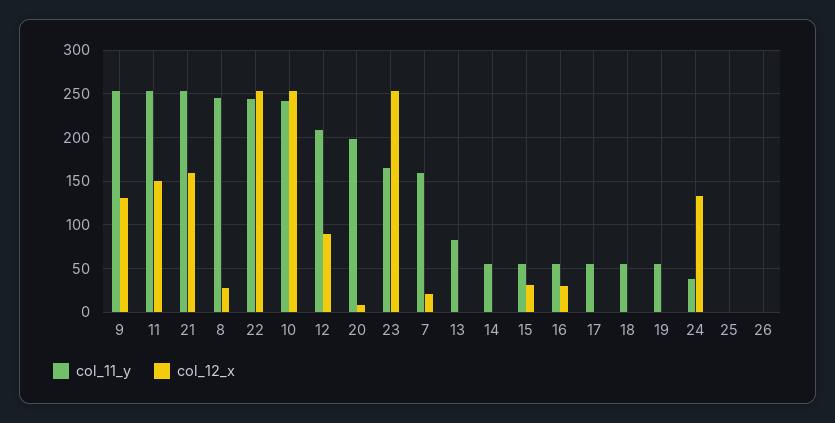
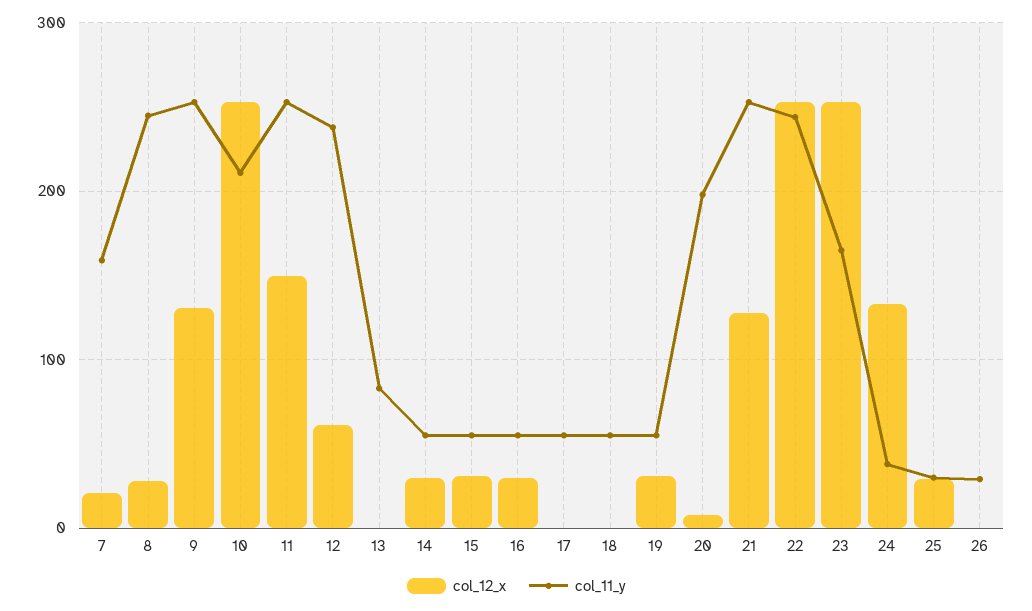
  {
    "col_11_y": {
      "9": 250,
      "11": 250,
      "21": 250,
      "8": 250,
      "22": 240,
-     "10": 240,
+     "10": 210,
-     "12": 210,
+     "12": 240,
      "20": 200,
      "23": 170,
      "7": 160,
      "13": 80,
      "14": 60,
      "15": 60,
      "16": 60,
      "17": 60,
      "18": 60,
      "19": 60,
      "24": 40,
-     "25": 0,
+     "25": 30,
-     "26": 0
+     "26": 30
    },
    "col_12_x": {
      "9": 130,
      "11": 150,
-     "21": 160,
+     "21": 130,
      "8": 30,
      "22": 250,
      "10": 250,
-     "12": 90,
+     "12": 60,
      "20": 10,
      "23": 250,
      "7": 20,
      "13": 0,
-     "14": 0,
+     "14": 30,
      "15": 30,
      "16": 30,
      "17": 0,
      "18": 0,
-     "19": 0,
+     "19": 30,
      "24": 130,
-     "25": 0,
+     "25": 30,
      "26": 0
    }
  }

